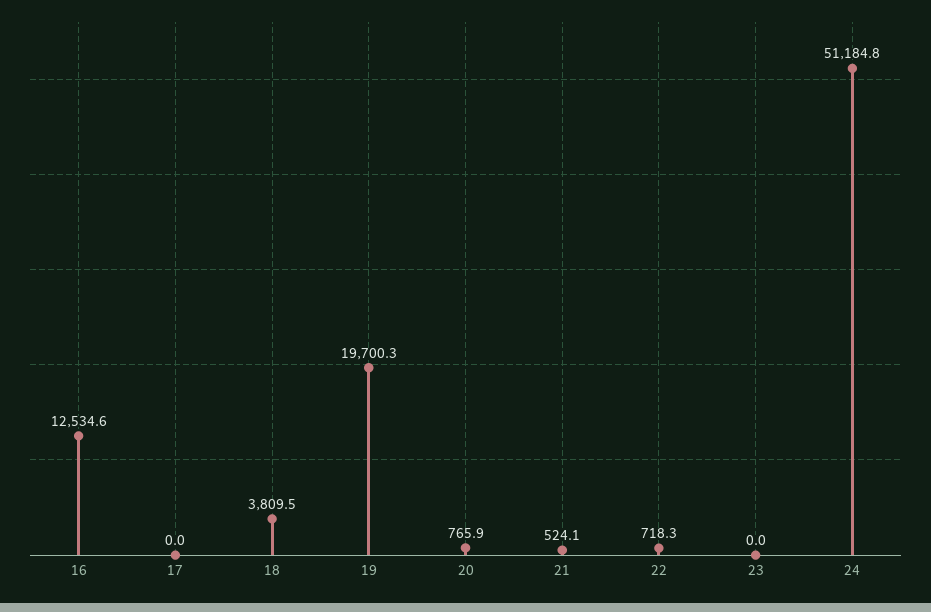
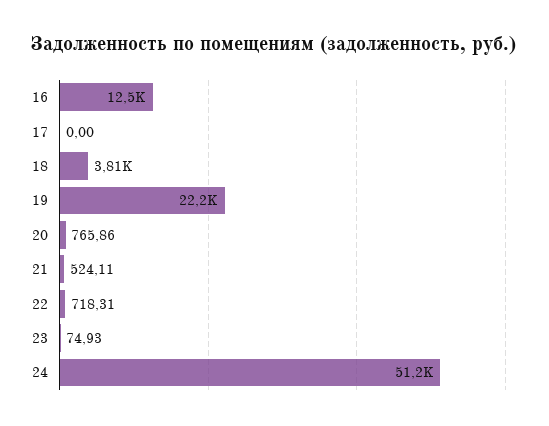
  {
    "16": 12534.6,
    "17": 0,
    "18": 3809.5,
-   "19": 19700.3,
+   "19": 22200,
    "20": 765.86,
    "21": 524.11,
    "22": 718.31,
-   "23": 0,
+   "23": 74.93,
    "24": 51184.8
  }

